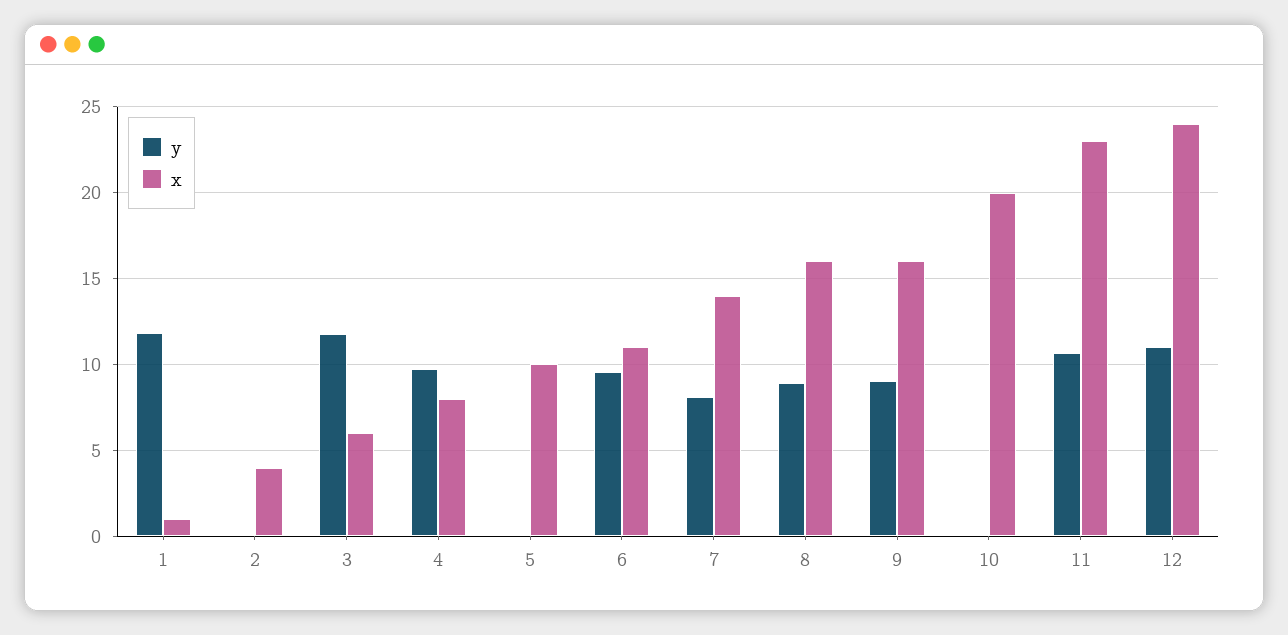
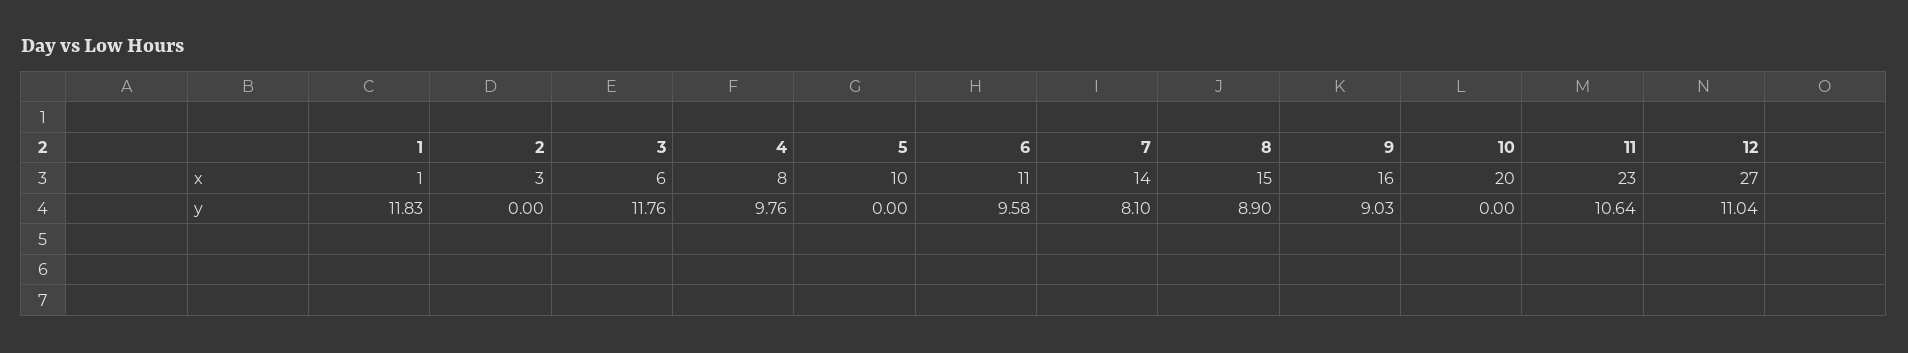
  {
    "y": {
      "1": 11.83,
      "2": 0,
      "3": 11.76,
      "4": 9.76,
      "5": 0,
      "6": 9.58,
      "7": 8.1,
      "8": 8.9,
      "9": 9.03,
      "10": 0,
      "11": 10.64,
      "12": 11.04
    },
    "x": {
      "1": 1,
-     "2": 4,
+     "2": 3,
      "3": 6,
      "4": 8,
      "5": 10,
      "6": 11,
      "7": 14,
-     "8": 16,
+     "8": 15,
      "9": 16,
      "10": 20,
      "11": 23,
-     "12": 24
+     "12": 27
    }
  }

